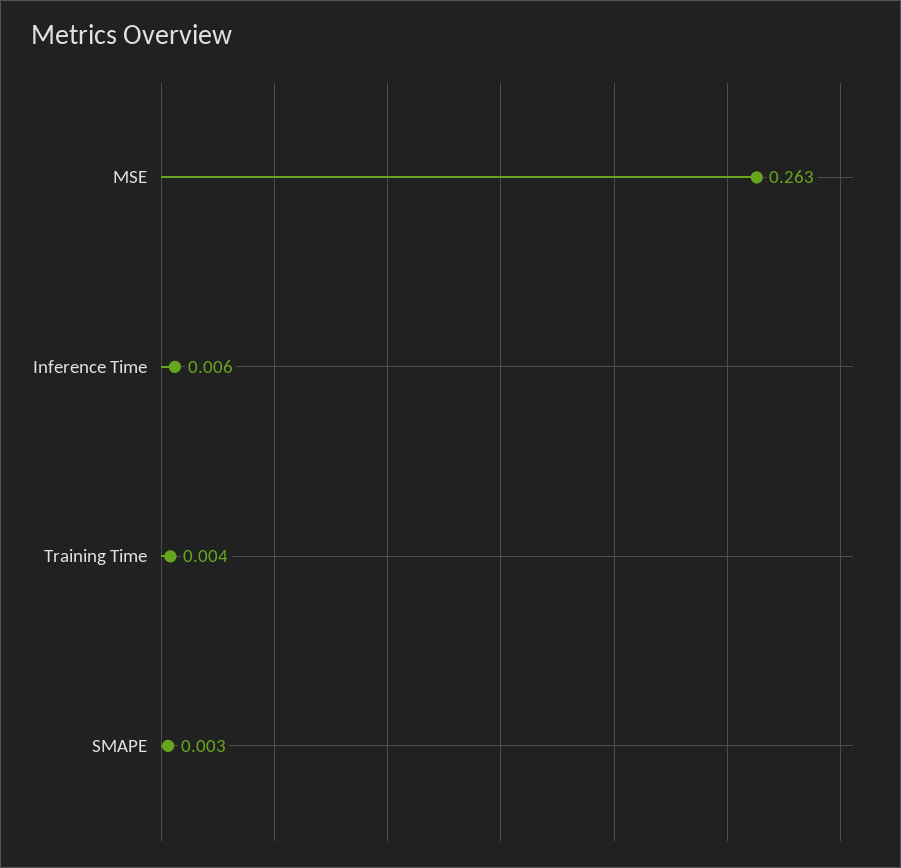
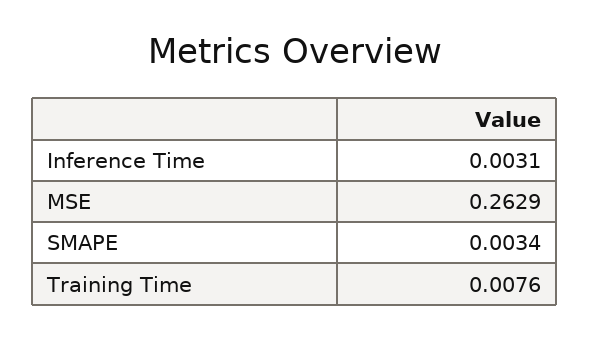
  {
    "MSE": 0.2629,
-   "Inference Time": 0.006,
+   "Inference Time": 0.0031,
-   "Training Time": 0.004,
+   "Training Time": 0.0076,
    "SMAPE": 0.0034
  }

